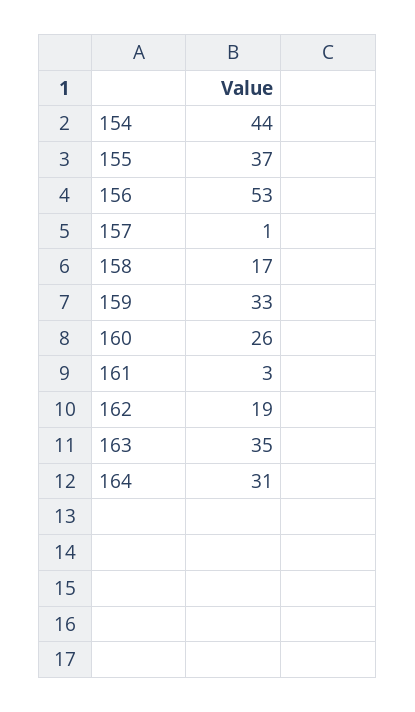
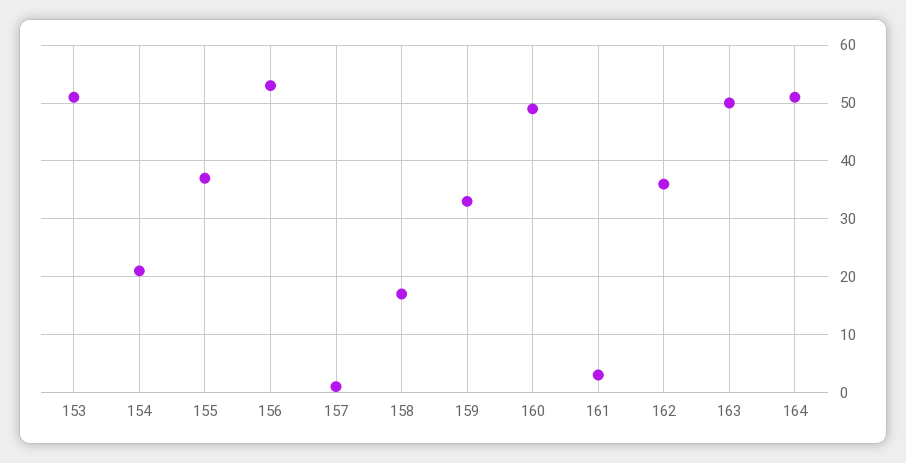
  {
-   "154": 44,
+   "154": 20,
    "155": 37,
    "156": 53,
    "157": 1,
    "158": 17,
    "159": 33,
-   "160": 26,
+   "160": 50,
    "161": 3,
-   "162": 19,
+   "162": 35,
-   "163": 35,
+   "163": 50,
-   "164": 31
+   "164": 50,
+   "153": 50
  }

